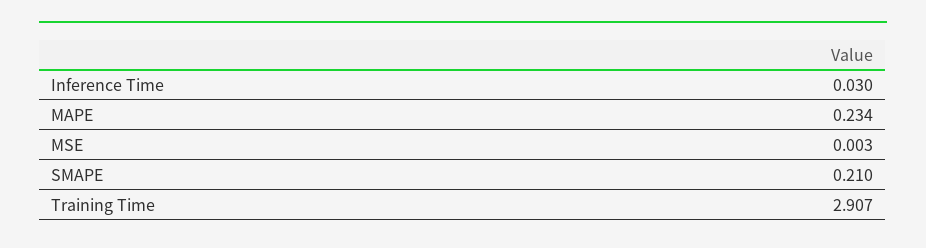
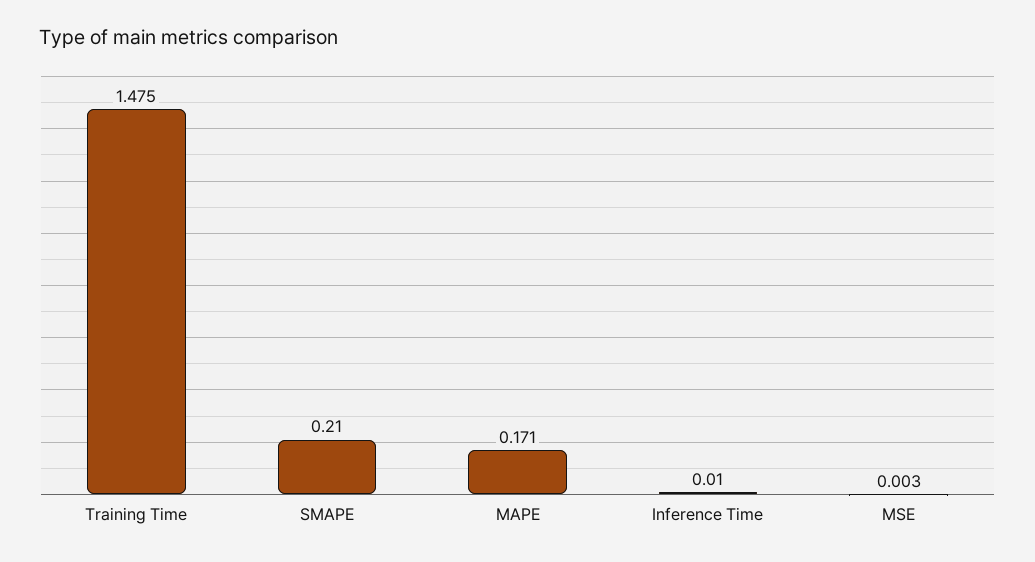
  {
-   "Inference Time": 0.03,
+   "Inference Time": 0.01,
-   "MAPE": 0.234,
+   "MAPE": 0.171,
    "MSE": 0.003,
    "SMAPE": 0.21,
-   "Training Time": 2.907
+   "Training Time": 1.475
  }

